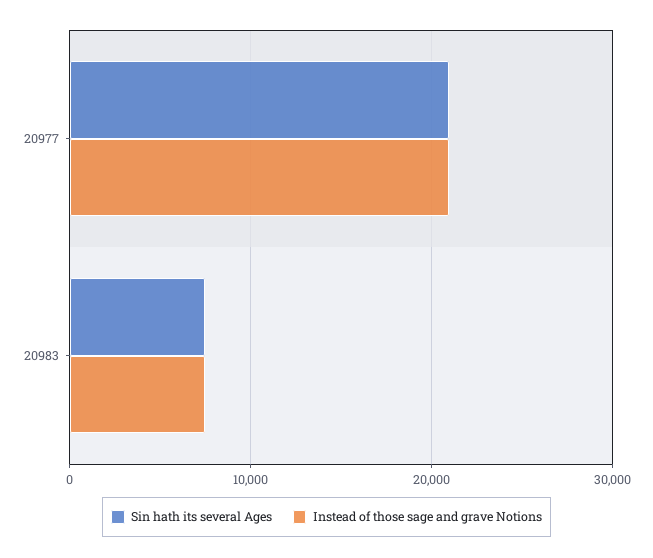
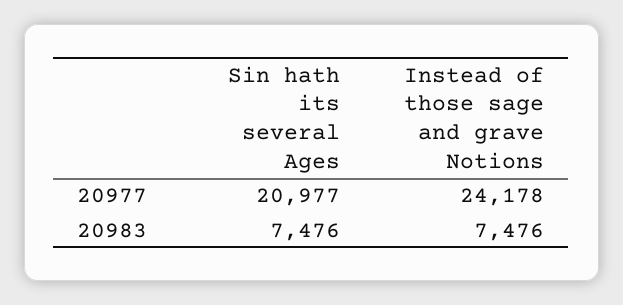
  {
    "Sin hath its several Ages": {
      "20977": 20977,
      "20983": 7476
    },
    "Instead of those sage and grave Notions": {
-     "20977": 21000,
+     "20977": 24178,
      "20983": 7476
    }
  }

